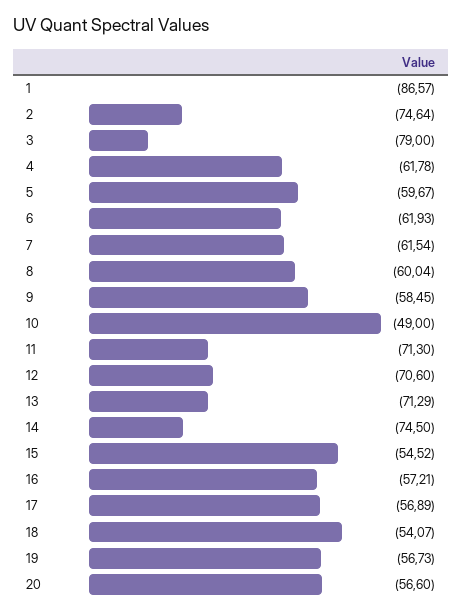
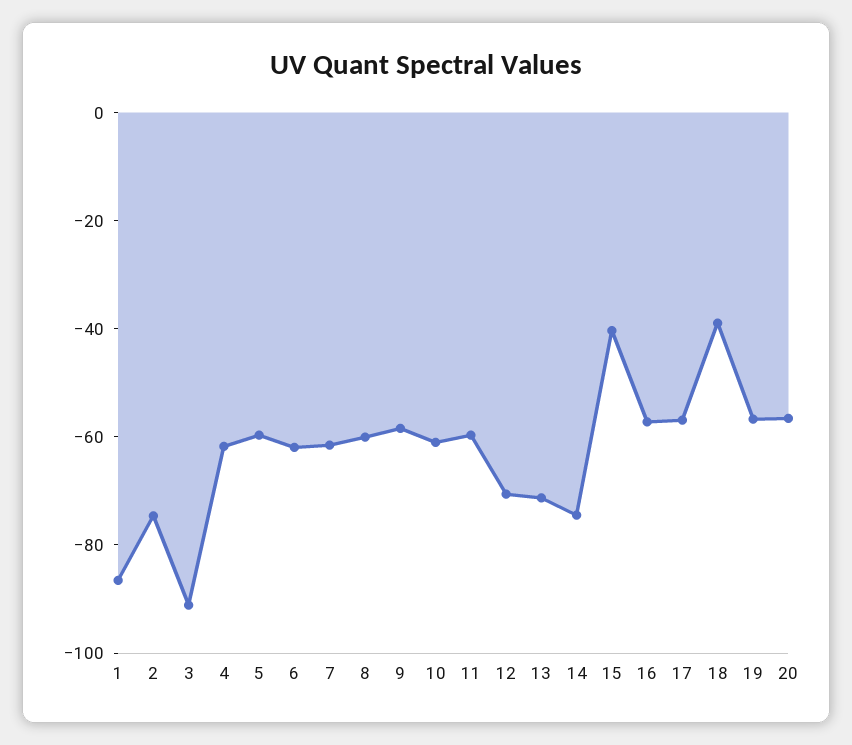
  {
    "1": -86.57,
    "2": -74.64,
-   "3": -79,
+   "3": -90,
    "4": -61.78,
    "5": -59.67,
    "6": -61.93,
    "7": -61.54,
    "8": -60.04,
    "9": -58.45,
-   "10": -49,
+   "10": -60,
-   "11": -71.3,
+   "11": -60,
    "12": -70.6,
    "13": -71.29,
    "14": -74.5,
-   "15": -54.52,
+   "15": -40,
    "16": -57.21,
    "17": -56.89,
-   "18": -54.07,
+   "18": -40,
    "19": -56.73,
    "20": -56.6
  }

